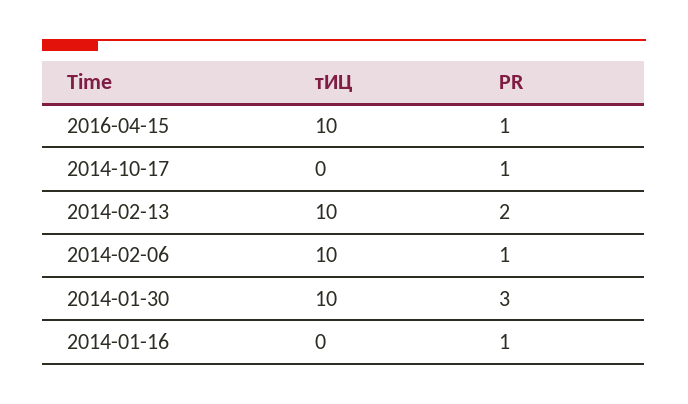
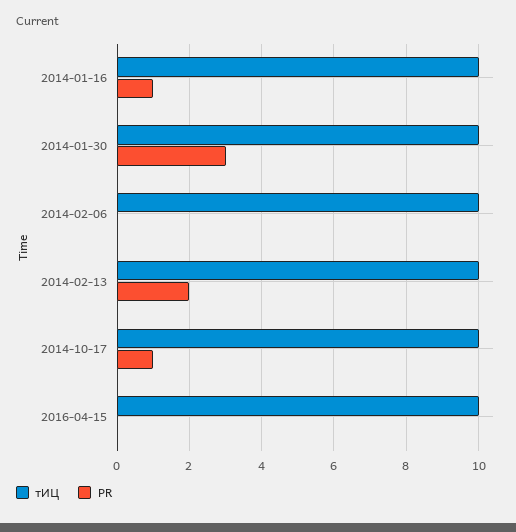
  {
    "тИЦ": {
      "2016-04-15": 10,
-     "2014-10-17": 0,
+     "2014-10-17": 10,
      "2014-02-13": 10,
      "2014-02-06": 10,
      "2014-01-30": 10,
-     "2014-01-16": 0
+     "2014-01-16": 10
    },
    "PR": {
-     "2016-04-15": 1,
+     "2016-04-15": 0,
      "2014-10-17": 1,
      "2014-02-13": 2,
-     "2014-02-06": 1,
+     "2014-02-06": 0,
      "2014-01-30": 3,
      "2014-01-16": 1
    }
  }

